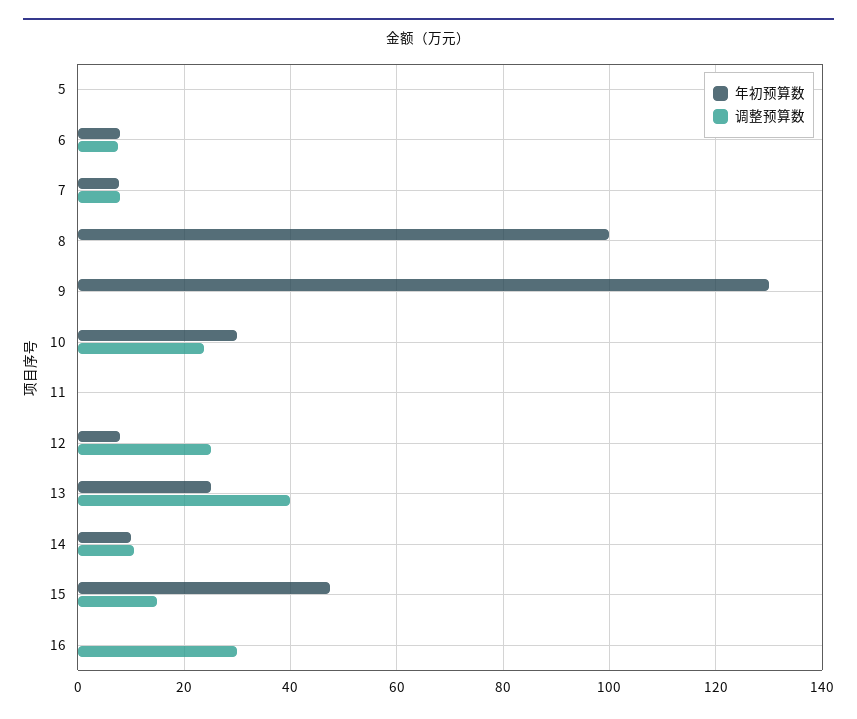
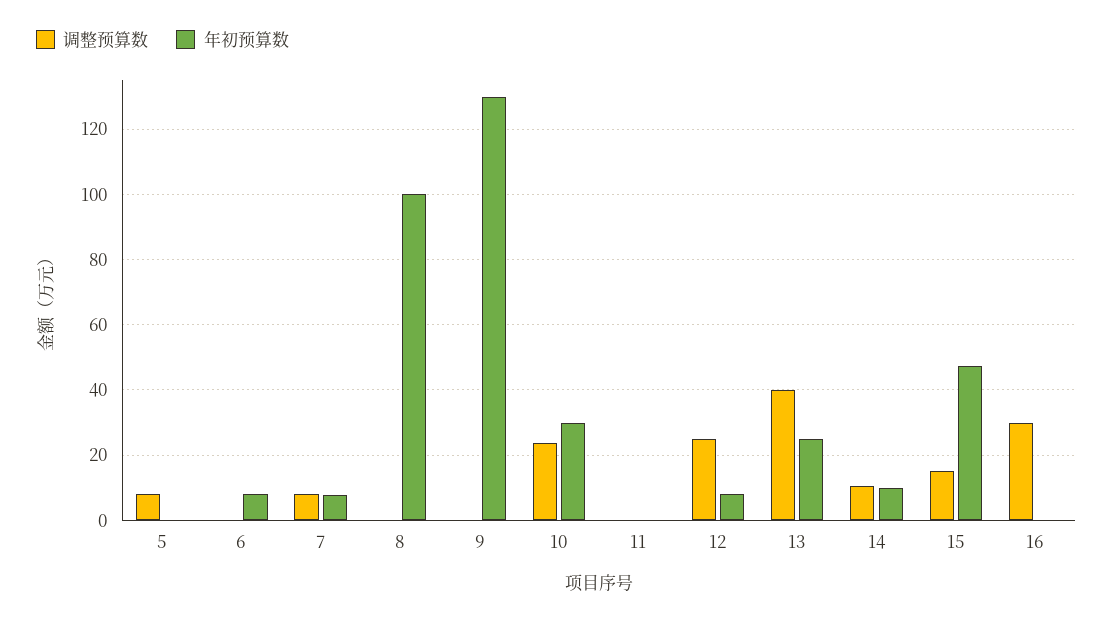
  {
    "年初预算数": {
      "5": 0,
      "6": 8,
      "7": 8,
      "8": 100,
      "9": 130,
      "10": 30,
      "11": 0,
      "12": 8,
      "13": 26,
      "14": 10,
      "15": 48,
      "16": 0
    },
    "调整预算数": {
-     "5": 0,
+     "5": 8,
-     "6": 8,
+     "6": 0,
      "7": 8,
      "8": 0,
      "9": 0,
      "10": 24,
      "11": 0,
      "12": 26,
      "13": 40,
      "14": 10,
      "15": 16,
      "16": 30
    }
  }

